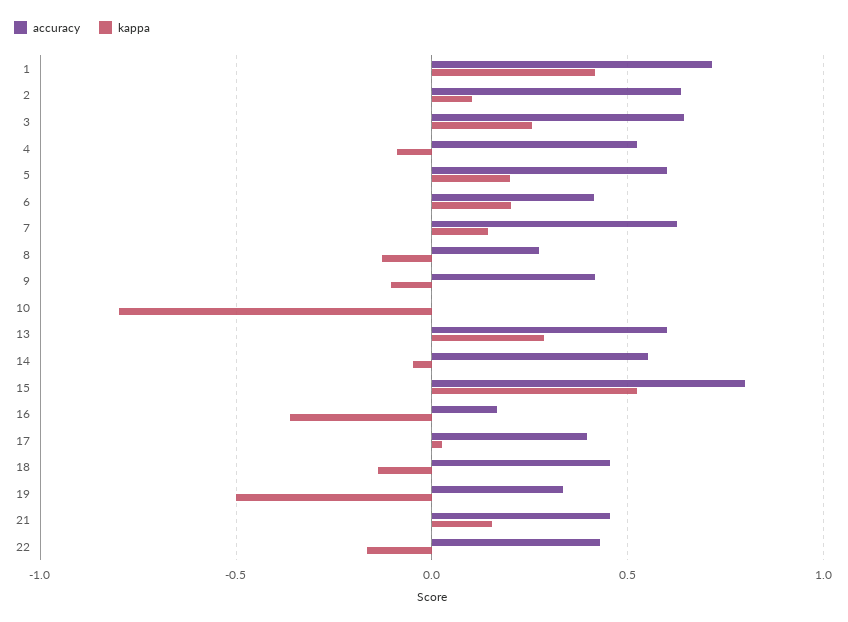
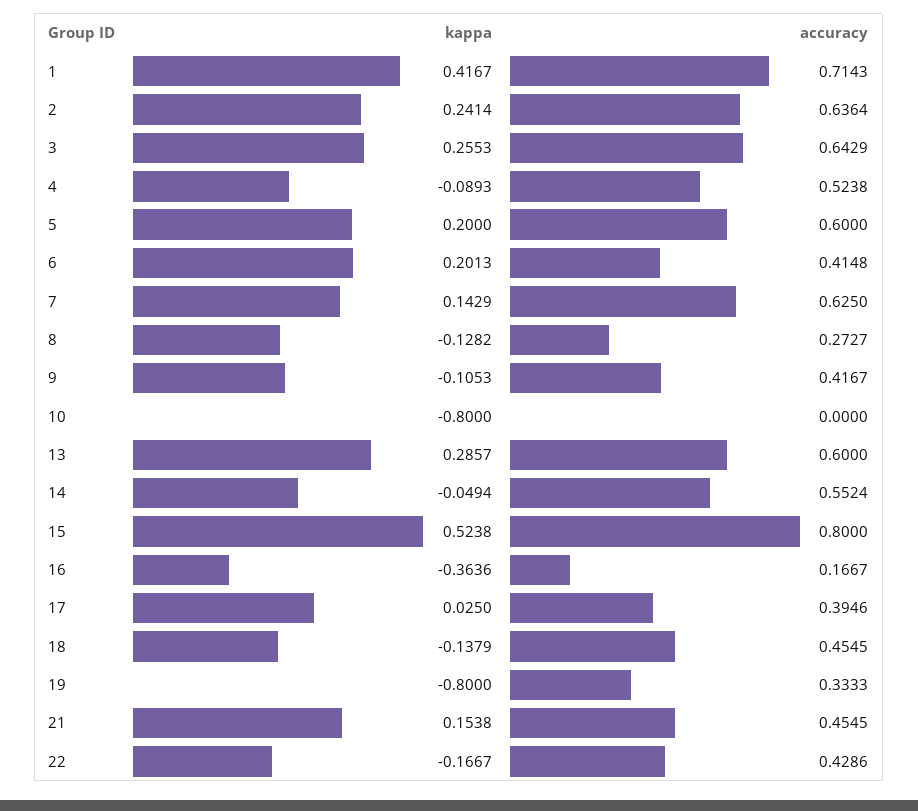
  {
    "accuracy": {
      "1": 0.7143,
      "2": 0.6364,
      "3": 0.6429,
      "4": 0.5238,
      "5": 0.6,
      "6": 0.4148,
      "7": 0.625,
      "8": 0.2727,
      "9": 0.4167,
      "10": 0,
      "13": 0.6,
      "14": 0.5524,
      "15": 0.8,
      "16": 0.1667,
      "17": 0.3946,
      "18": 0.4545,
      "19": 0.3333,
      "21": 0.4545,
      "22": 0.4286
    },
    "kappa": {
      "1": 0.4167,
-     "2": 0.1,
+     "2": 0.2414,
      "3": 0.2553,
      "4": -0.0893,
      "5": 0.2,
      "6": 0.2013,
      "7": 0.1429,
      "8": -0.1282,
      "9": -0.1053,
      "10": -0.8,
      "13": 0.2857,
      "14": -0.0494,
      "15": 0.5238,
      "16": -0.3636,
      "17": 0.025,
      "18": -0.1379,
-     "19": -0.5,
+     "19": -0.8,
      "21": 0.1538,
      "22": -0.1667
    }
  }

